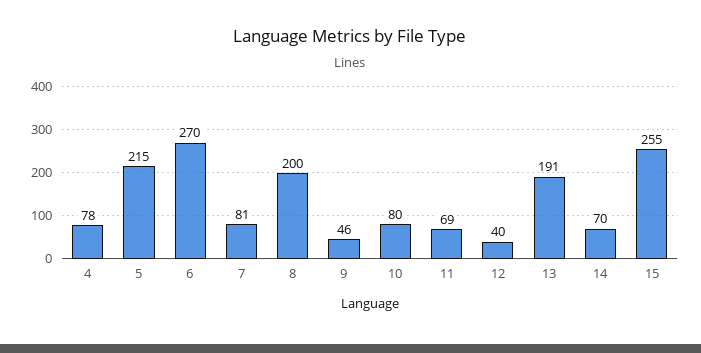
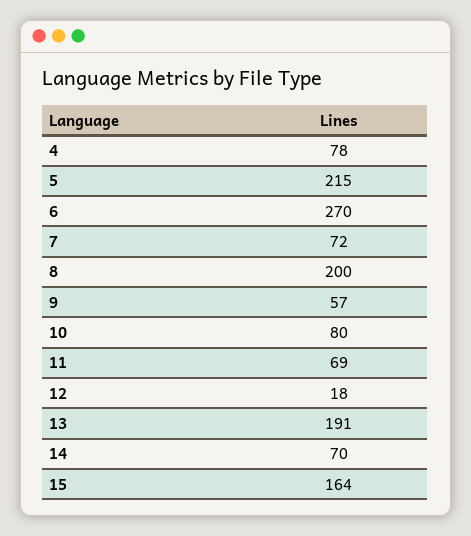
  {
    "4": 78,
    "5": 215,
    "6": 270,
-   "7": 81,
+   "7": 72,
    "8": 200,
-   "9": 46,
+   "9": 57,
    "10": 80,
    "11": 69,
-   "12": 40,
+   "12": 18,
    "13": 191,
    "14": 70,
-   "15": 255
+   "15": 164
  }

